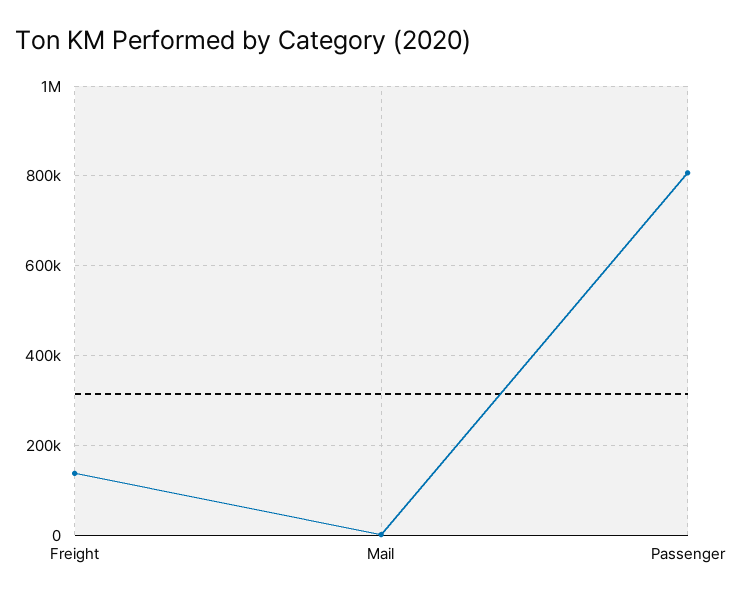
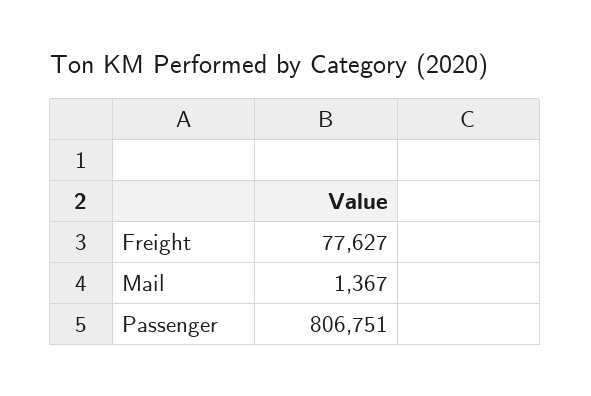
  {
-   "Freight": 140000,
+   "Freight": 77627,
    "Mail": 1367,
    "Passenger": 806751
  }

